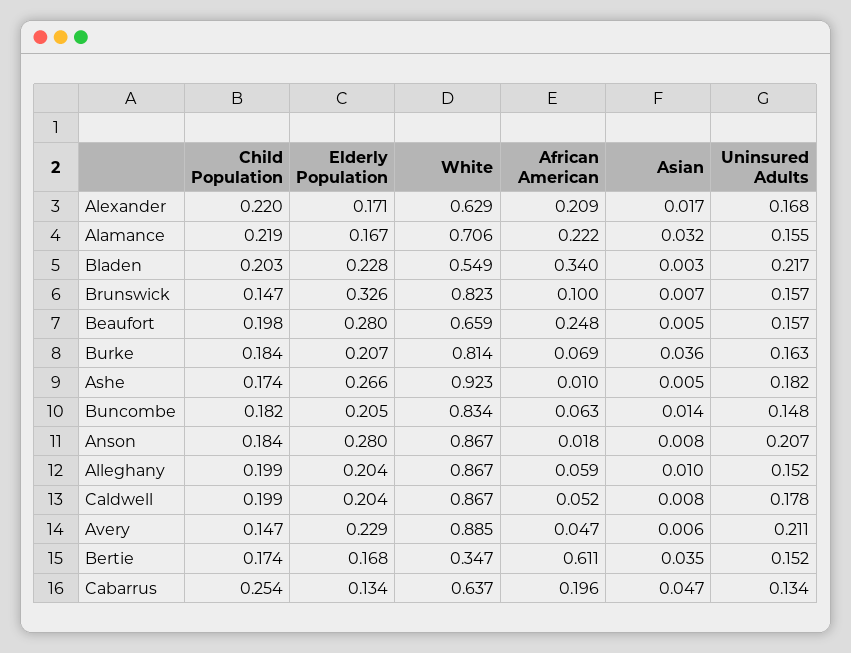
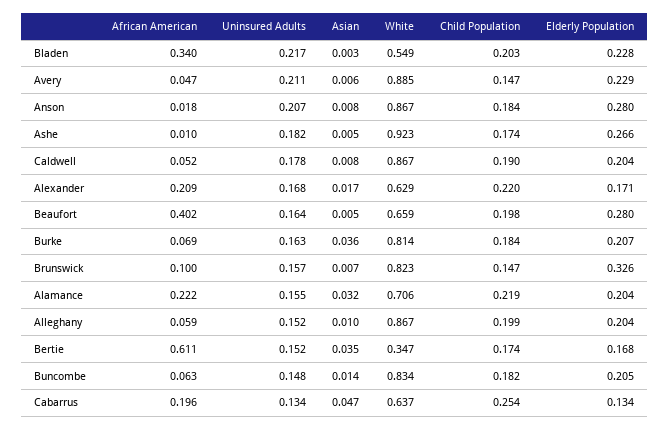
  {
    "Child Population": {
      "Alexander": 0.22,
      "Alamance": 0.219,
      "Bladen": 0.203,
      "Brunswick": 0.147,
      "Beaufort": 0.198,
      "Burke": 0.184,
      "Ashe": 0.174,
      "Buncombe": 0.182,
      "Anson": 0.184,
      "Alleghany": 0.199,
-     "Caldwell": 0.199,
+     "Caldwell": 0.19,
      "Avery": 0.147,
      "Bertie": 0.174,
      "Cabarrus": 0.254
    },
    "Elderly Population": {
      "Alexander": 0.171,
-     "Alamance": 0.167,
+     "Alamance": 0.204,
      "Bladen": 0.228,
      "Brunswick": 0.326,
      "Beaufort": 0.28,
      "Burke": 0.207,
      "Ashe": 0.266,
      "Buncombe": 0.205,
      "Anson": 0.28,
      "Alleghany": 0.204,
      "Caldwell": 0.204,
      "Avery": 0.229,
      "Bertie": 0.168,
      "Cabarrus": 0.134
    },
    "White": {
      "Alexander": 0.629,
      "Alamance": 0.706,
      "Bladen": 0.549,
      "Brunswick": 0.823,
      "Beaufort": 0.659,
      "Burke": 0.814,
      "Ashe": 0.923,
      "Buncombe": 0.834,
      "Anson": 0.867,
      "Alleghany": 0.867,
      "Caldwell": 0.867,
      "Avery": 0.885,
      "Bertie": 0.347,
      "Cabarrus": 0.637
    },
    "African American": {
      "Alexander": 0.209,
      "Alamance": 0.222,
      "Bladen": 0.34,
      "Brunswick": 0.1,
-     "Beaufort": 0.248,
+     "Beaufort": 0.402,
      "Burke": 0.069,
      "Ashe": 0.01,
      "Buncombe": 0.063,
      "Anson": 0.018,
      "Alleghany": 0.059,
      "Caldwell": 0.052,
      "Avery": 0.047,
      "Bertie": 0.611,
      "Cabarrus": 0.196
    },
    "Asian": {
      "Alexander": 0.017,
      "Alamance": 0.032,
      "Bladen": 0.003,
      "Brunswick": 0.007,
      "Beaufort": 0.005,
      "Burke": 0.036,
      "Ashe": 0.005,
      "Buncombe": 0.014,
      "Anson": 0.008,
      "Alleghany": 0.01,
      "Caldwell": 0.008,
      "Avery": 0.006,
      "Bertie": 0.035,
      "Cabarrus": 0.047
    },
    "Uninsured Adults": {
      "Alexander": 0.168,
      "Alamance": 0.155,
      "Bladen": 0.217,
      "Brunswick": 0.157,
-     "Beaufort": 0.157,
+     "Beaufort": 0.164,
      "Burke": 0.163,
      "Ashe": 0.182,
      "Buncombe": 0.148,
      "Anson": 0.207,
      "Alleghany": 0.152,
      "Caldwell": 0.178,
      "Avery": 0.211,
      "Bertie": 0.152,
      "Cabarrus": 0.134
    }
  }

